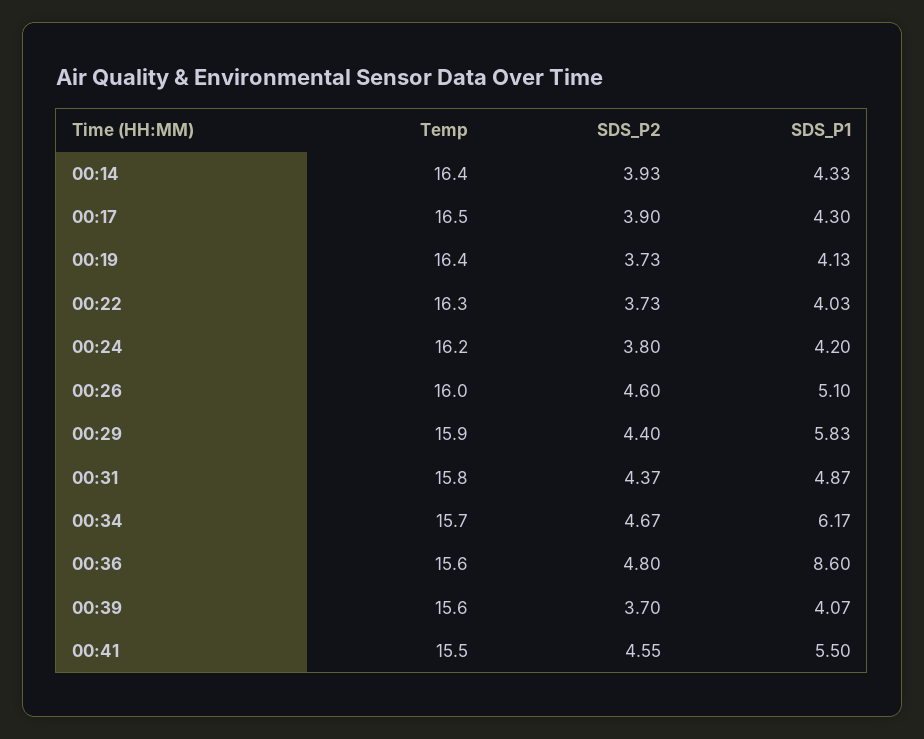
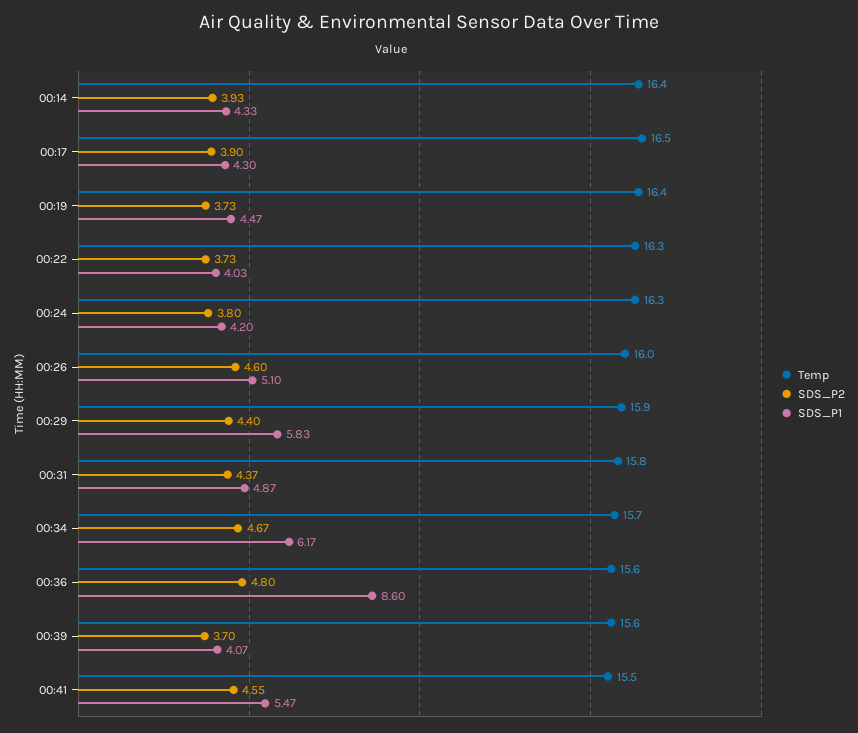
  {
    "Temp": {
      "00:14": 16.4,
      "00:17": 16.5,
      "00:19": 16.4,
      "00:22": 16.3,
-     "00:24": 16.2,
+     "00:24": 16.3,
      "00:26": 16,
      "00:29": 15.9,
      "00:31": 15.8,
      "00:34": 15.7,
      "00:36": 15.6,
      "00:39": 15.6,
      "00:41": 15.5
    },
    "SDS_P2": {
      "00:14": 3.93,
      "00:17": 3.9,
      "00:19": 3.73,
      "00:22": 3.73,
      "00:24": 3.8,
      "00:26": 4.6,
      "00:29": 4.4,
      "00:31": 4.37,
      "00:34": 4.67,
      "00:36": 4.8,
      "00:39": 3.7,
      "00:41": 4.55
    },
    "SDS_P1": {
      "00:14": 4.33,
      "00:17": 4.3,
-     "00:19": 4.13,
+     "00:19": 4.47,
      "00:22": 4.03,
      "00:24": 4.2,
      "00:26": 5.1,
      "00:29": 5.83,
      "00:31": 4.87,
      "00:34": 6.17,
      "00:36": 8.6,
      "00:39": 4.07,
-     "00:41": 5.5
+     "00:41": 5.47
    }
  }

